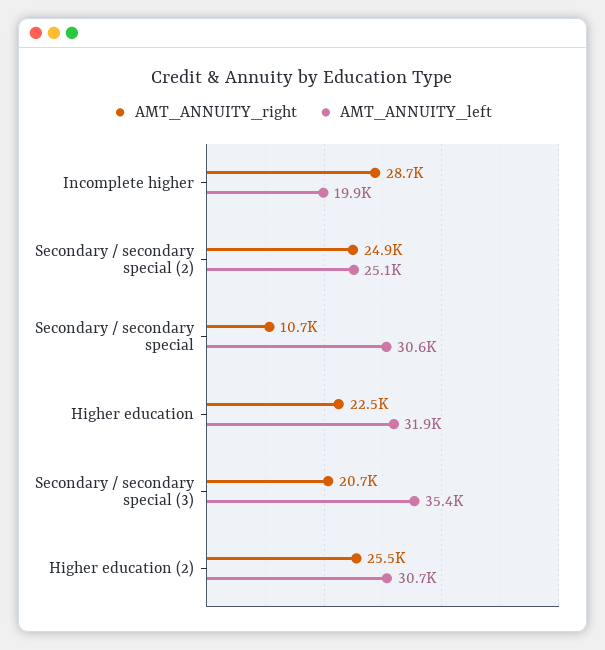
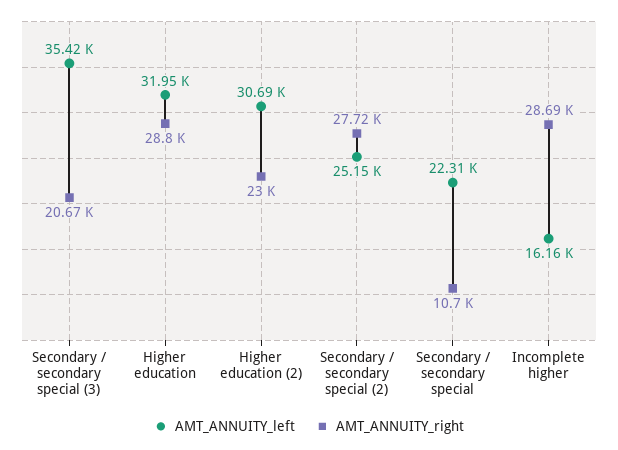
  {
    "AMT_ANNUITY_right": {
      "Incomplete higher": 28690,
-     "Secondary / secondary special (2)": 24900,
+     "Secondary / secondary special (2)": 27720,
      "Secondary / secondary special": 10700,
-     "Higher education": 22500,
+     "Higher education": 28800,
      "Secondary / secondary special (3)": 20670,
-     "Higher education (2)": 25500
+     "Higher education (2)": 23000
    },
    "AMT_ANNUITY_left": {
-     "Incomplete higher": 19900,
+     "Incomplete higher": 16160,
      "Secondary / secondary special (2)": 25150,
-     "Secondary / secondary special": 30600,
+     "Secondary / secondary special": 22310,
      "Higher education": 31950,
      "Secondary / secondary special (3)": 35420,
      "Higher education (2)": 30690
    }
  }

